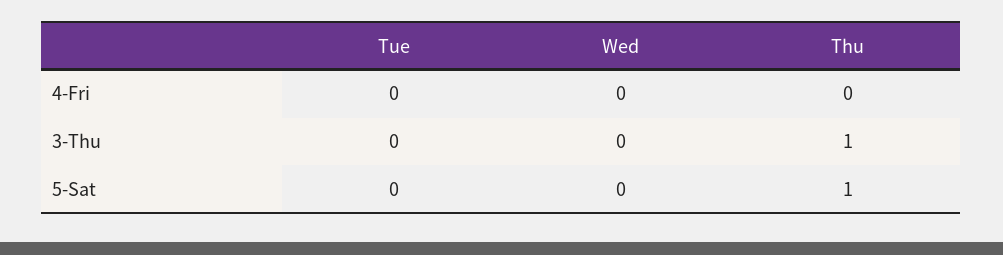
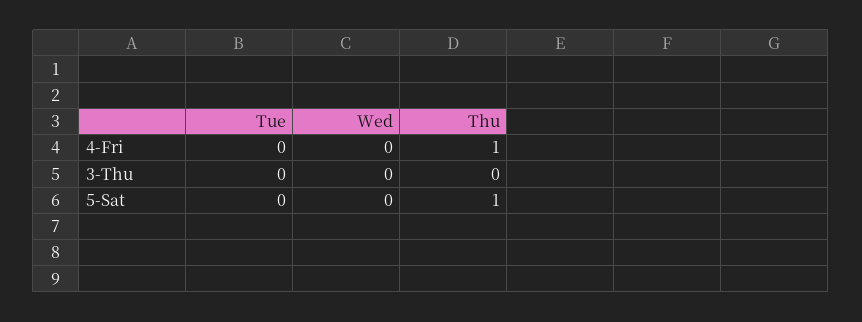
  {
    "Tue": {
      "4-Fri": 0,
      "3-Thu": 0,
      "5-Sat": 0
    },
    "Wed": {
      "4-Fri": 0,
      "3-Thu": 0,
      "5-Sat": 0
    },
    "Thu": {
-     "4-Fri": 0,
+     "4-Fri": 1,
-     "3-Thu": 1,
+     "3-Thu": 0,
      "5-Sat": 1
    }
  }

